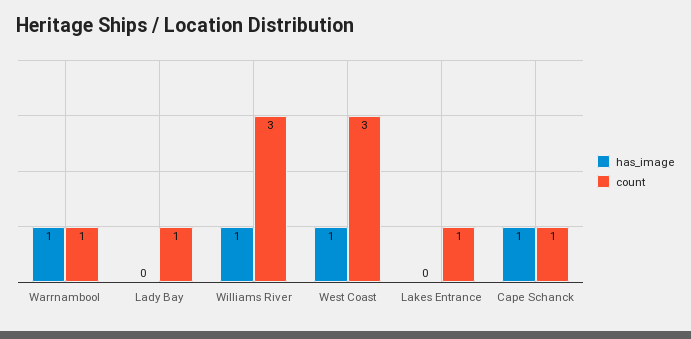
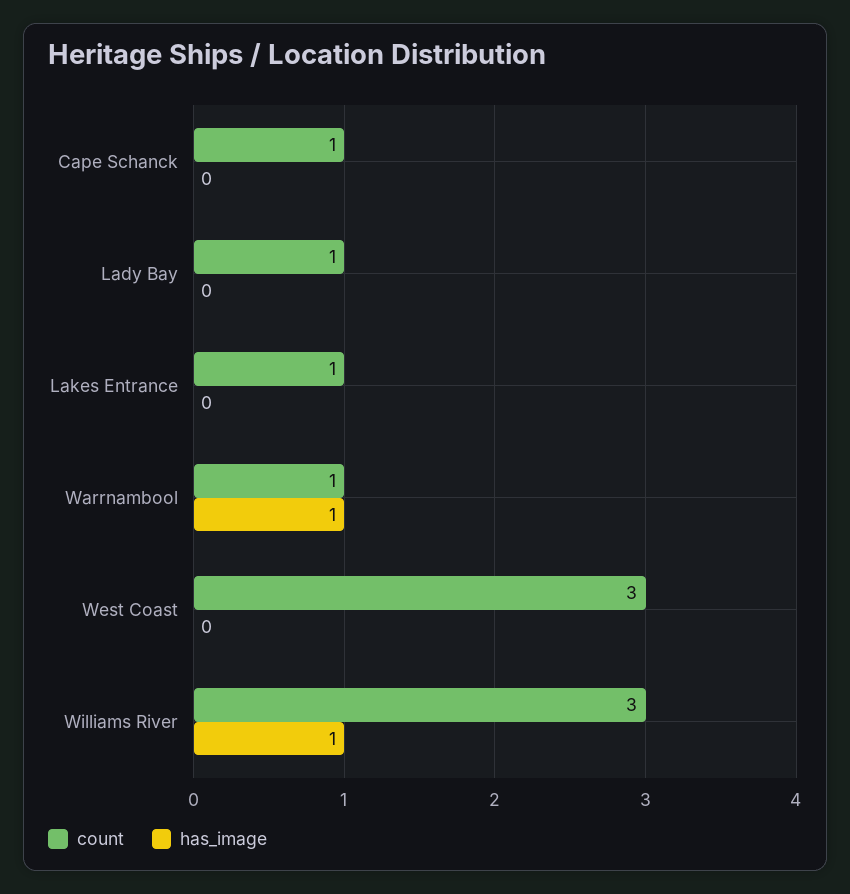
  {
    "has_image": {
      "Warrnambool": 1,
      "Lady Bay": 0,
      "Williams River": 1,
-     "West Coast": 1,
+     "West Coast": 0,
      "Lakes Entrance": 0,
-     "Cape Schanck": 1
+     "Cape Schanck": 0
    },
    "count": {
      "Warrnambool": 1,
      "Lady Bay": 1,
      "Williams River": 3,
      "West Coast": 3,
      "Lakes Entrance": 1,
      "Cape Schanck": 1
    }
  }

